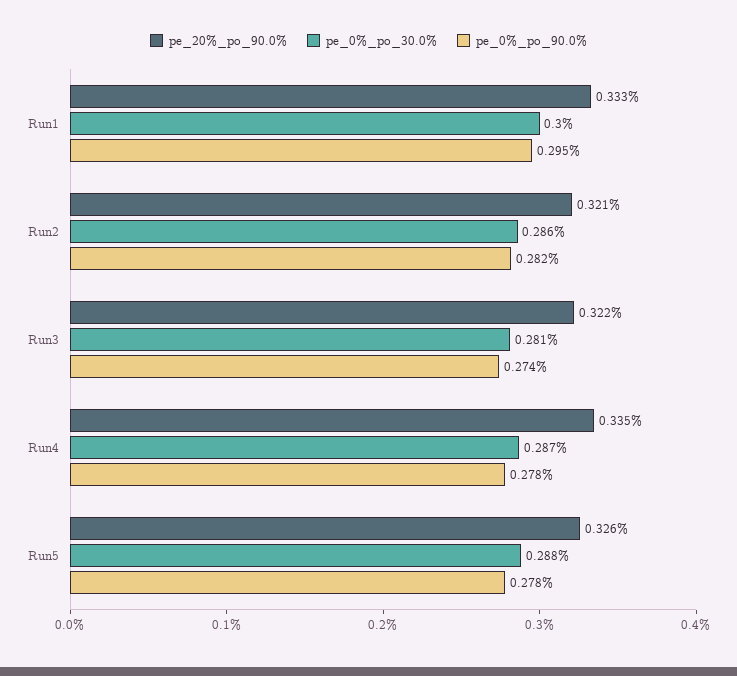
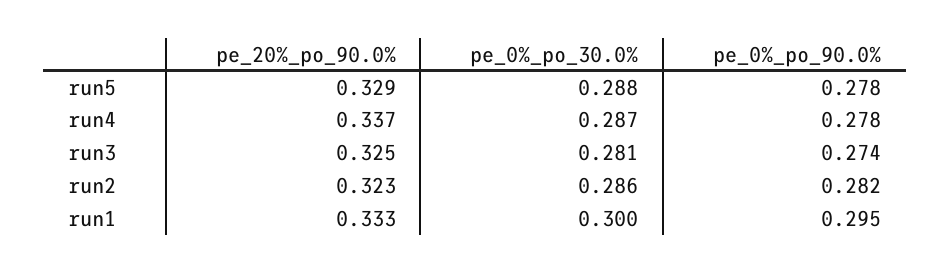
  {
    "pe_20%_po_90.0%": {
      "Run1": 0.333,
-     "Run2": 0.321,
+     "Run2": 0.323,
-     "Run3": 0.322,
+     "Run3": 0.325,
-     "Run4": 0.335,
+     "Run4": 0.337,
-     "Run5": 0.326
+     "Run5": 0.329
    },
    "pe_0%_po_30.0%": {
      "Run1": 0.3,
      "Run2": 0.286,
      "Run3": 0.281,
      "Run4": 0.287,
      "Run5": 0.288
    },
    "pe_0%_po_90.0%": {
      "Run1": 0.295,
      "Run2": 0.282,
      "Run3": 0.274,
      "Run4": 0.278,
      "Run5": 0.278
    }
  }

